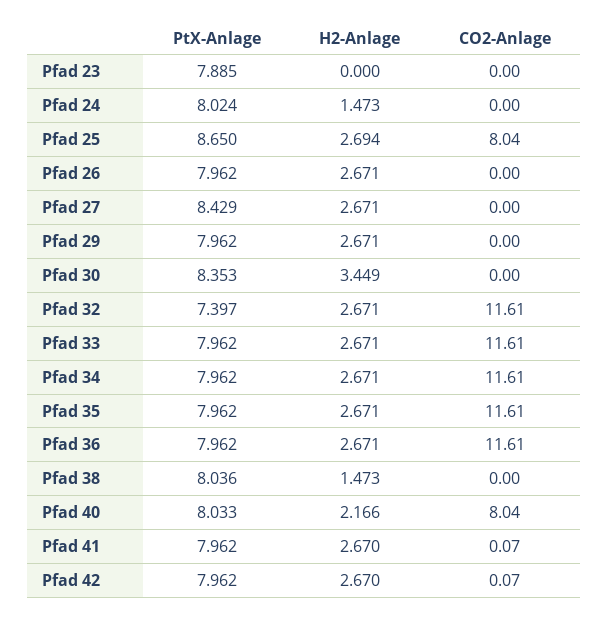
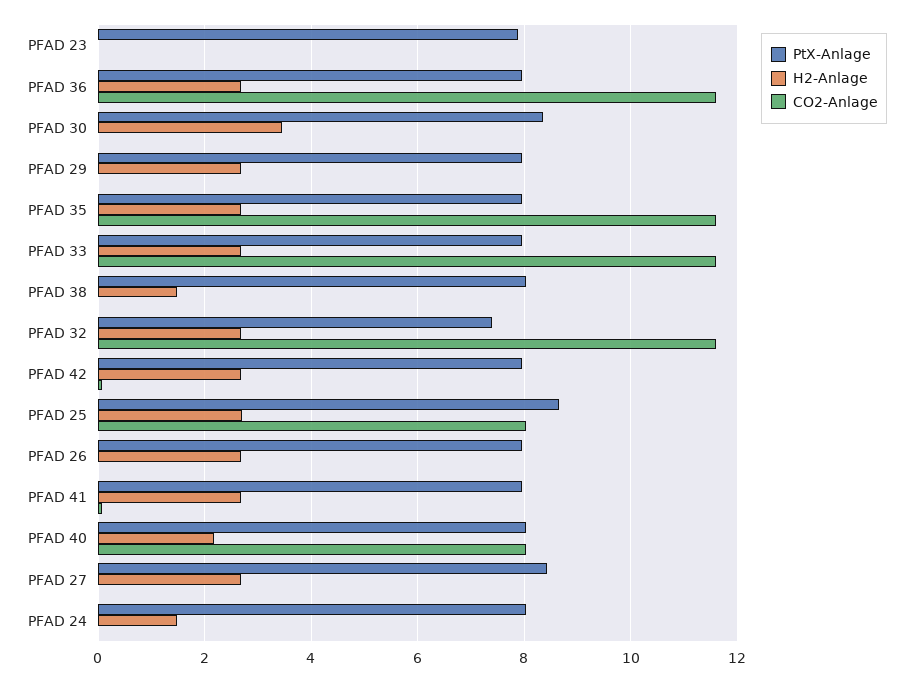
  {
    "PtX-Anlage": {
      "Pfad 23": 7.885,
      "Pfad 24": 8.024,
      "Pfad 25": 8.65,
      "Pfad 26": 7.962,
      "Pfad 27": 8.429,
      "Pfad 29": 7.962,
      "Pfad 30": 8.353,
      "Pfad 32": 7.397,
      "Pfad 33": 7.962,
-     "Pfad 34": 7.962,
      "Pfad 35": 7.962,
      "Pfad 36": 7.962,
      "Pfad 38": 8.036,
      "Pfad 40": 8.033,
      "Pfad 41": 7.962,
      "Pfad 42": 7.962
    },
    "H2-Anlage": {
      "Pfad 23": 0,
      "Pfad 24": 1.473,
      "Pfad 25": 2.694,
      "Pfad 26": 2.671,
      "Pfad 27": 2.671,
      "Pfad 29": 2.671,
      "Pfad 30": 3.449,
      "Pfad 32": 2.671,
      "Pfad 33": 2.671,
-     "Pfad 34": 2.671,
      "Pfad 35": 2.671,
      "Pfad 36": 2.671,
      "Pfad 38": 1.473,
      "Pfad 40": 2.166,
      "Pfad 41": 2.67,
      "Pfad 42": 2.67
    },
    "CO2-Anlage": {
      "Pfad 23": 0,
      "Pfad 24": 0,
      "Pfad 25": 8.04,
      "Pfad 26": 0,
      "Pfad 27": 0,
      "Pfad 29": 0,
      "Pfad 30": 0,
      "Pfad 32": 11.61,
      "Pfad 33": 11.61,
-     "Pfad 34": 11.61,
      "Pfad 35": 11.61,
      "Pfad 36": 11.61,
      "Pfad 38": 0,
      "Pfad 40": 8.04,
      "Pfad 41": 0.07,
      "Pfad 42": 0.07
    }
  }

